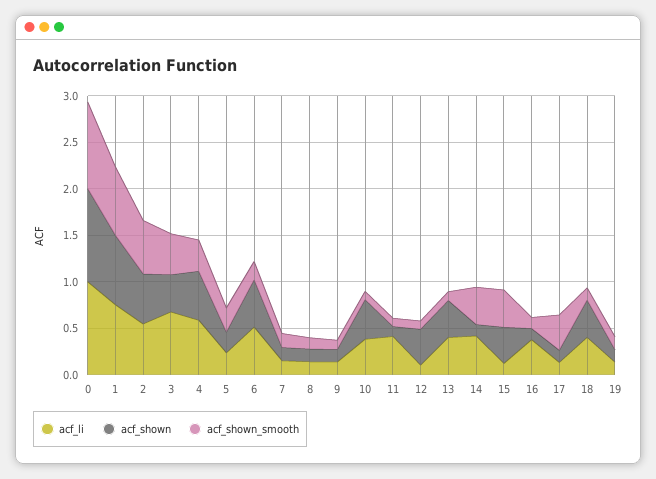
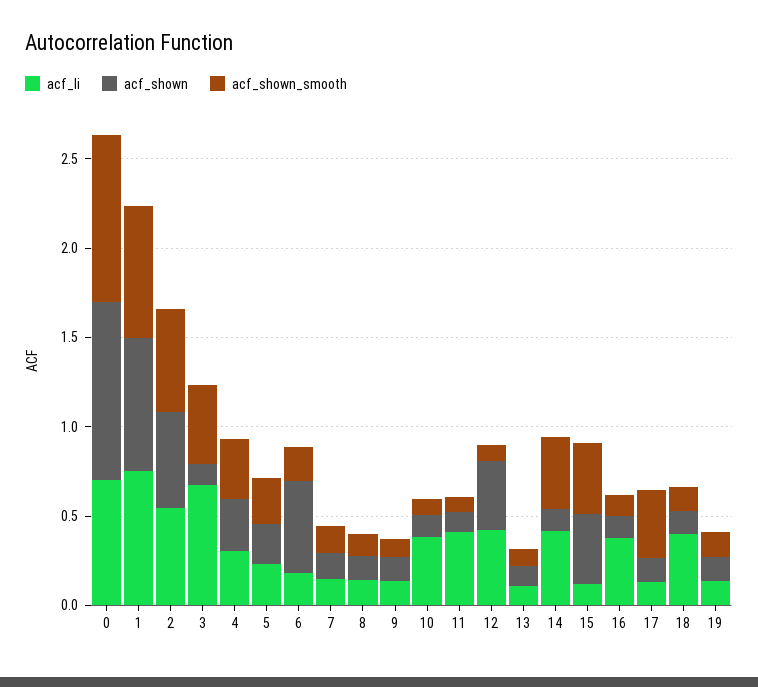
  {
    "acf_li": {
-     "0": 1,
+     "0": 0.7,
      "1": 0.8,
      "2": 0.5,
      "3": 0.7,
-     "4": 0.6,
+     "4": 0.3,
      "5": 0.2,
-     "6": 0.5,
+     "6": 0.2,
      "7": 0.2,
      "8": 0.1,
      "9": 0.1,
      "10": 0.4,
      "11": 0.4,
-     "12": 0.1,
+     "12": 0.4,
-     "13": 0.4,
+     "13": 0.1,
      "14": 0.4,
      "15": 0.1,
      "16": 0.4,
      "17": 0.1,
      "18": 0.4,
      "19": 0.1
    },
    "acf_shown": {
      "0": 1,
      "1": 0.7,
      "2": 0.5,
-     "3": 0.4,
+     "3": 0.1,
-     "4": 0.5,
+     "4": 0.3,
      "5": 0.2,
      "6": 0.5,
      "7": 0.1,
      "8": 0.1,
      "9": 0.1,
-     "10": 0.4,
+     "10": 0.1,
      "11": 0.1,
      "12": 0.4,
-     "13": 0.4,
+     "13": 0.1,
      "14": 0.1,
      "15": 0.4,
      "16": 0.1,
      "17": 0.1,
-     "18": 0.4,
+     "18": 0.1,
      "19": 0.1
    },
    "acf_shown_smooth": {
      "0": 0.9,
      "1": 0.7,
      "2": 0.6,
      "3": 0.4,
      "4": 0.3,
      "5": 0.3,
      "6": 0.2,
      "7": 0.2,
      "8": 0.1,
      "9": 0.1,
      "10": 0.1,
      "11": 0.1,
      "12": 0.1,
      "13": 0.1,
      "14": 0.4,
      "15": 0.4,
      "16": 0.1,
      "17": 0.4,
      "18": 0.1,
      "19": 0.1
    }
  }

